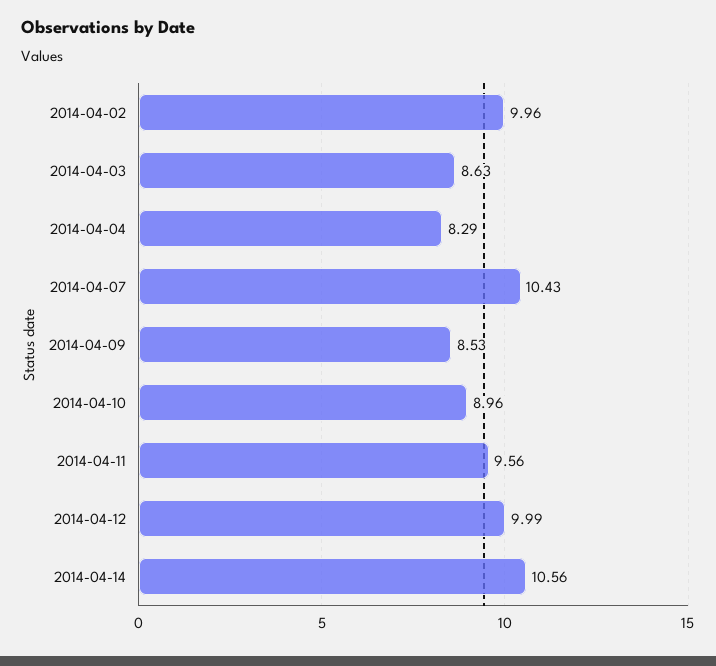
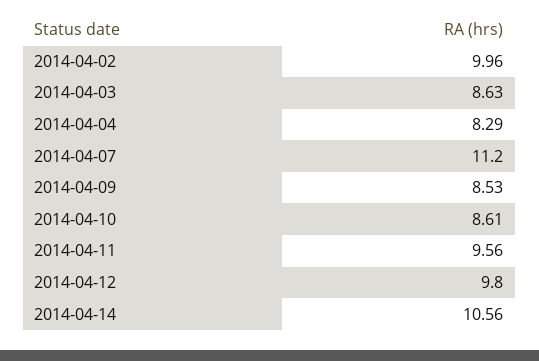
  {
    "2014-04-02": 9.96,
    "2014-04-03": 8.63,
    "2014-04-04": 8.29,
-   "2014-04-07": 10.43,
+   "2014-04-07": 11.2,
    "2014-04-09": 8.53,
-   "2014-04-10": 8.96,
+   "2014-04-10": 8.61,
    "2014-04-11": 9.56,
-   "2014-04-12": 9.99,
+   "2014-04-12": 9.8,
    "2014-04-14": 10.56
  }

